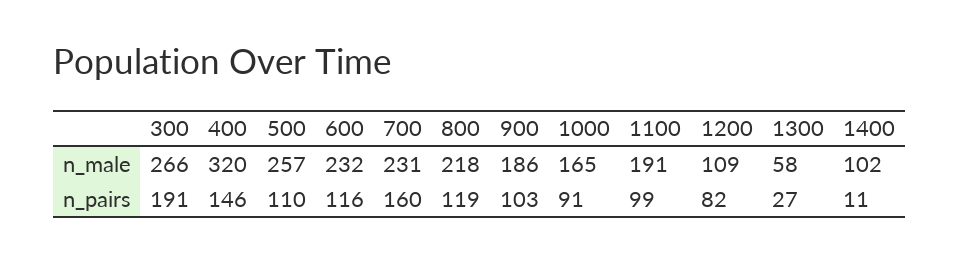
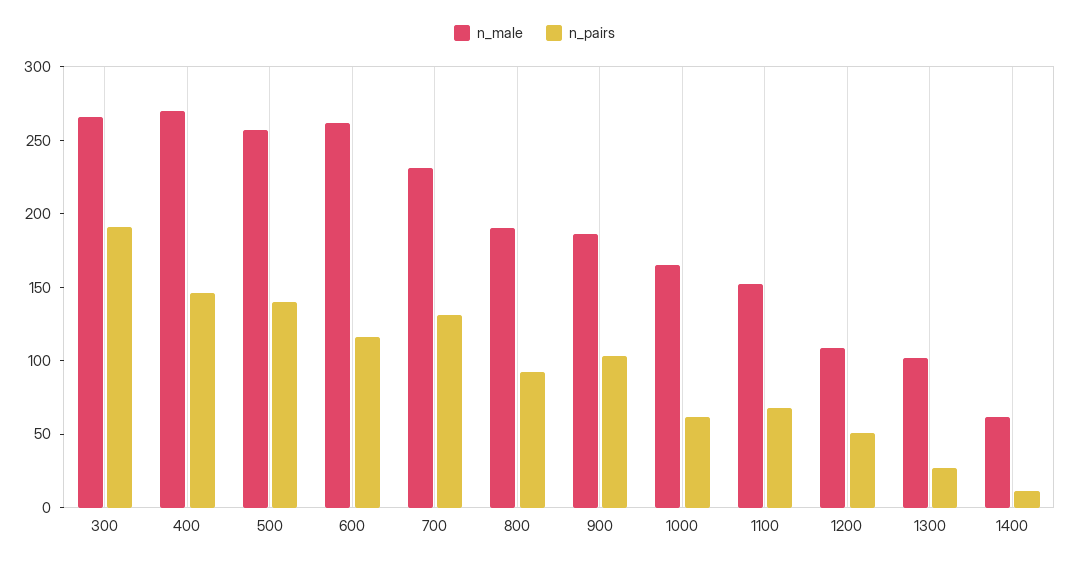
  {
    "n_male": {
      "300": 266,
-     "400": 320,
+     "400": 270,
      "500": 257,
-     "600": 232,
+     "600": 260,
      "700": 231,
-     "800": 218,
+     "800": 190,
      "900": 186,
      "1000": 165,
-     "1100": 191,
+     "1100": 150,
      "1200": 109,
-     "1300": 58,
+     "1300": 100,
-     "1400": 102
+     "1400": 60
    },
    "n_pairs": {
      "300": 191,
      "400": 146,
-     "500": 110,
+     "500": 140,
      "600": 116,
-     "700": 160,
+     "700": 130,
-     "800": 119,
+     "800": 90,
      "900": 103,
-     "1000": 91,
+     "1000": 60,
-     "1100": 99,
+     "1100": 70,
-     "1200": 82,
+     "1200": 50,
      "1300": 27,
      "1400": 11
    }
  }

